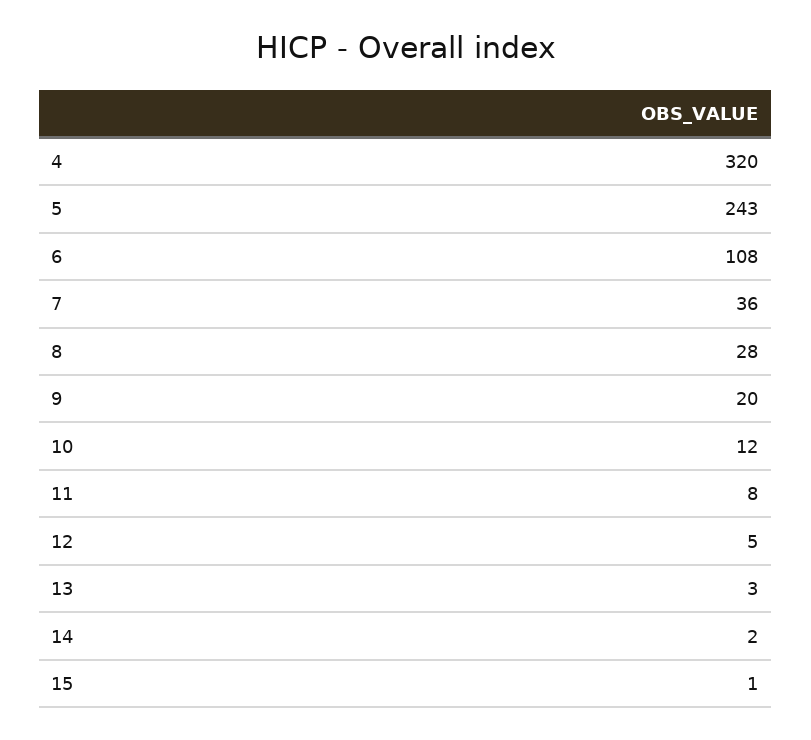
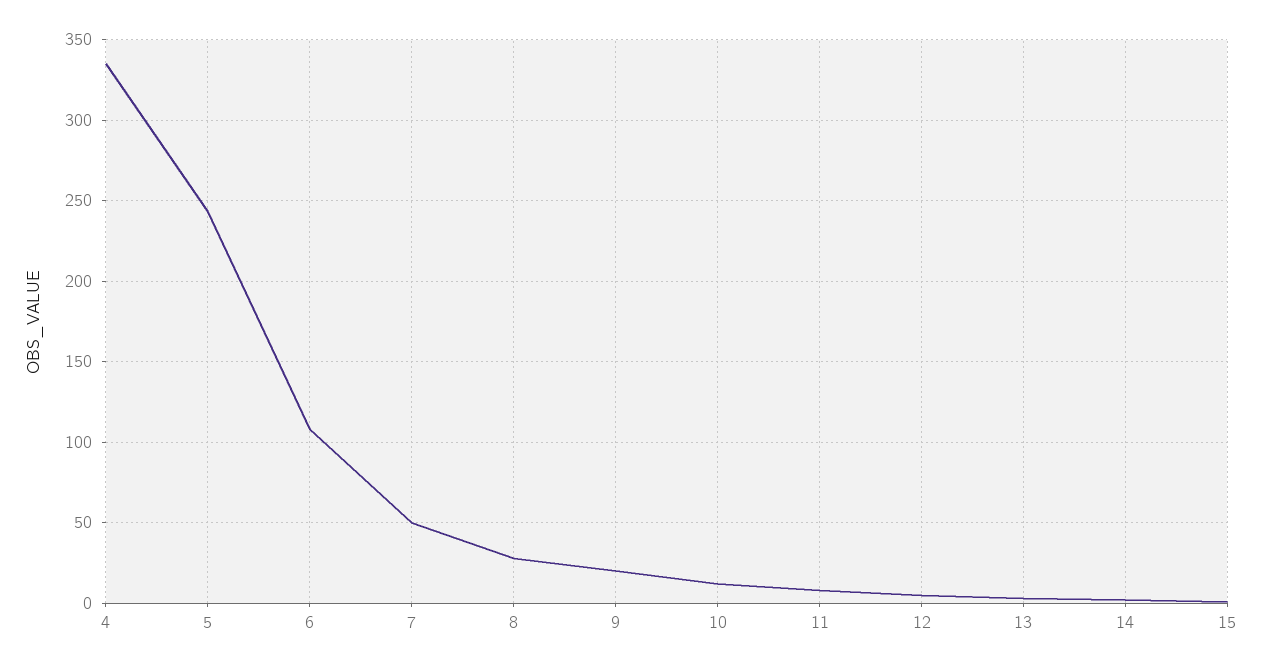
  {
-   "4": 320,
+   "4": 335,
    "5": 243,
    "6": 108,
-   "7": 36,
+   "7": 50,
    "8": 28,
    "9": 20,
    "10": 12,
    "11": 8,
    "12": 5,
    "13": 3,
    "14": 2,
    "15": 1
  }

